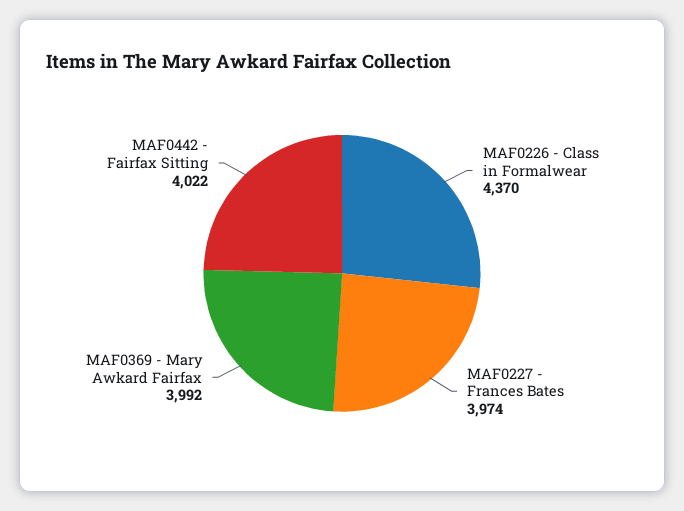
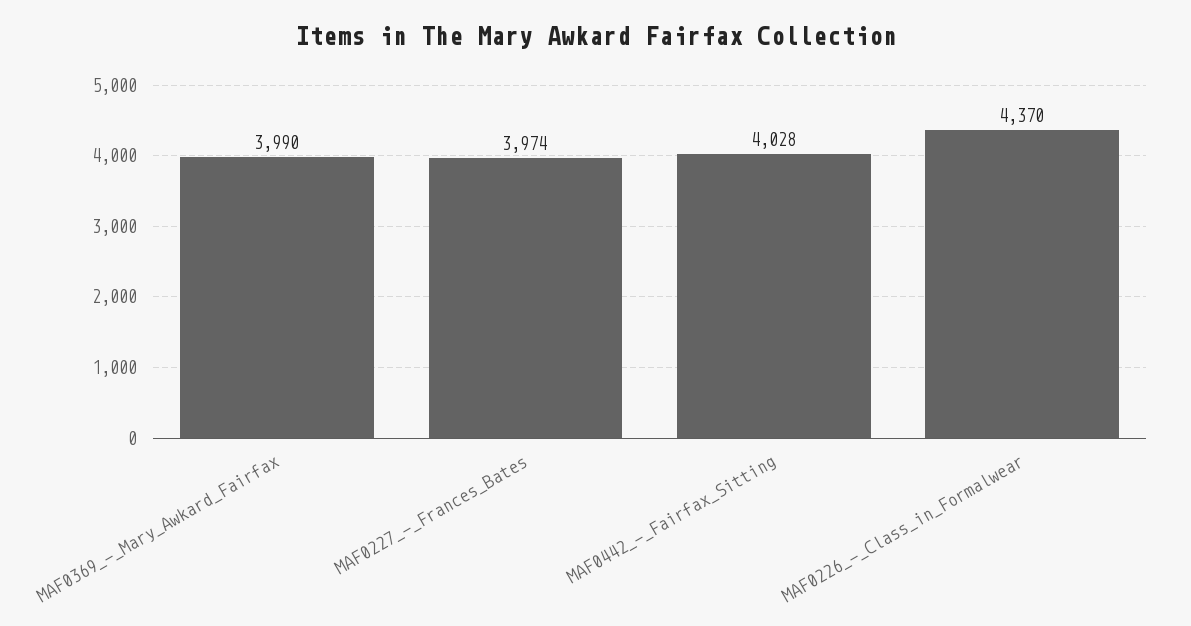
  {
    "MAF0226 - Class in Formalwear": 4370,
    "MAF0227 - Frances Bates": 3974,
-   "MAF0369 - Mary Awkard Fairfax": 3992,
+   "MAF0369 - Mary Awkard Fairfax": 3990,
-   "MAF0442 - Fairfax Sitting": 4022
+   "MAF0442 - Fairfax Sitting": 4028
  }

